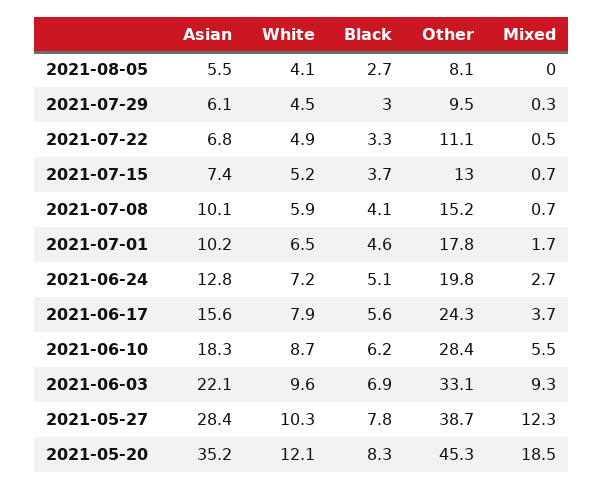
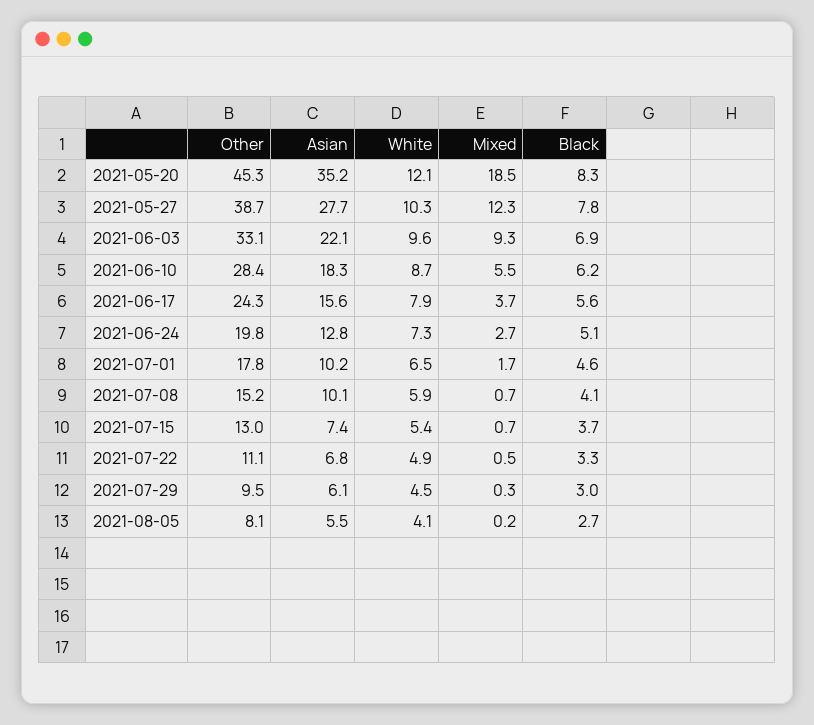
  {
    "Asian": {
      "2021-08-05": 5.5,
      "2021-07-29": 6.1,
      "2021-07-22": 6.8,
      "2021-07-15": 7.4,
      "2021-07-08": 10.1,
      "2021-07-01": 10.2,
      "2021-06-24": 12.8,
      "2021-06-17": 15.6,
      "2021-06-10": 18.3,
      "2021-06-03": 22.1,
-     "2021-05-27": 28.4,
+     "2021-05-27": 27.7,
      "2021-05-20": 35.2
    },
    "White": {
      "2021-08-05": 4.1,
      "2021-07-29": 4.5,
      "2021-07-22": 4.9,
-     "2021-07-15": 5.2,
+     "2021-07-15": 5.4,
      "2021-07-08": 5.9,
      "2021-07-01": 6.5,
-     "2021-06-24": 7.2,
+     "2021-06-24": 7.3,
      "2021-06-17": 7.9,
      "2021-06-10": 8.7,
      "2021-06-03": 9.6,
      "2021-05-27": 10.3,
      "2021-05-20": 12.1
    },
    "Black": {
      "2021-08-05": 2.7,
      "2021-07-29": 3,
      "2021-07-22": 3.3,
      "2021-07-15": 3.7,
      "2021-07-08": 4.1,
      "2021-07-01": 4.6,
      "2021-06-24": 5.1,
      "2021-06-17": 5.6,
      "2021-06-10": 6.2,
      "2021-06-03": 6.9,
      "2021-05-27": 7.8,
      "2021-05-20": 8.3
    },
    "Other": {
      "2021-08-05": 8.1,
      "2021-07-29": 9.5,
      "2021-07-22": 11.1,
      "2021-07-15": 13,
      "2021-07-08": 15.2,
      "2021-07-01": 17.8,
      "2021-06-24": 19.8,
      "2021-06-17": 24.3,
      "2021-06-10": 28.4,
      "2021-06-03": 33.1,
      "2021-05-27": 38.7,
      "2021-05-20": 45.3
    },
    "Mixed": {
-     "2021-08-05": 0,
+     "2021-08-05": 0.2,
      "2021-07-29": 0.3,
      "2021-07-22": 0.5,
      "2021-07-15": 0.7,
      "2021-07-08": 0.7,
      "2021-07-01": 1.7,
      "2021-06-24": 2.7,
      "2021-06-17": 3.7,
      "2021-06-10": 5.5,
      "2021-06-03": 9.3,
      "2021-05-27": 12.3,
      "2021-05-20": 18.5
    }
  }

